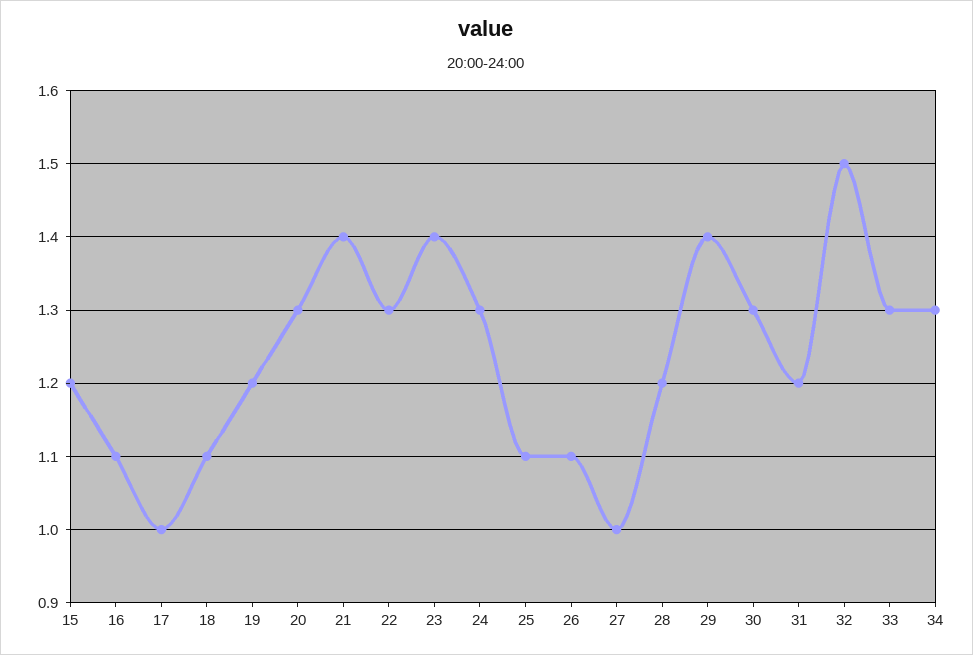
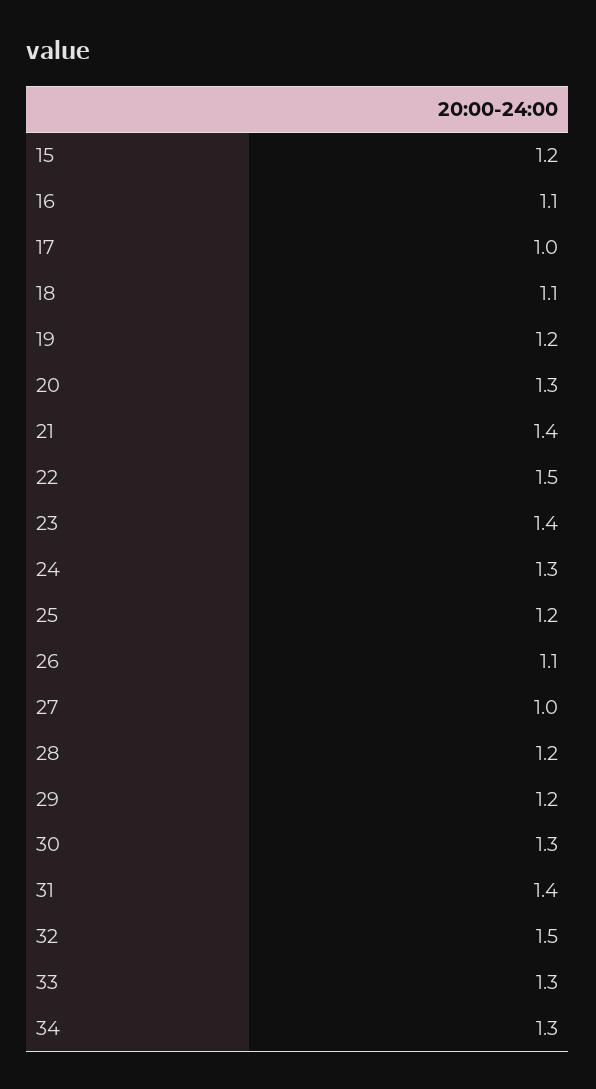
  {
    "15": 1.2,
    "16": 1.1,
    "17": 1,
    "18": 1.1,
    "19": 1.2,
    "20": 1.3,
    "21": 1.4,
-   "22": 1.3,
+   "22": 1.5,
    "23": 1.4,
    "24": 1.3,
-   "25": 1.1,
+   "25": 1.2,
    "26": 1.1,
    "27": 1,
    "28": 1.2,
-   "29": 1.4,
+   "29": 1.2,
    "30": 1.3,
-   "31": 1.2,
+   "31": 1.4,
    "32": 1.5,
    "33": 1.3,
    "34": 1.3
  }

